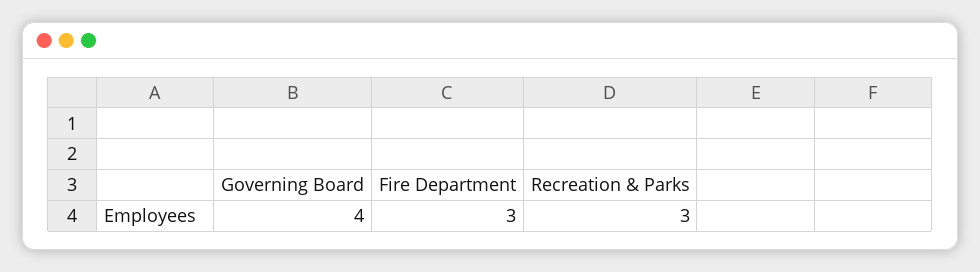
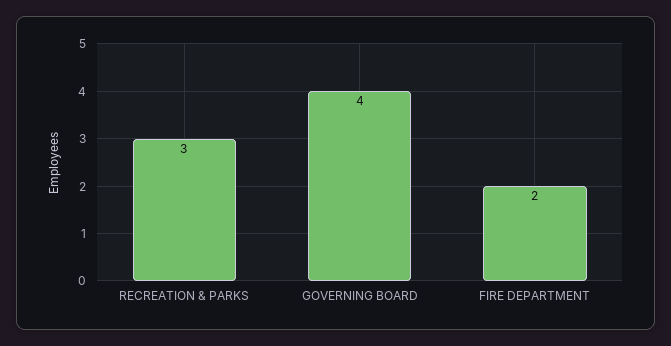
  {
    "Governing Board": 4,
-   "Fire Department": 3,
+   "Fire Department": 2,
    "Recreation & Parks": 3
  }

